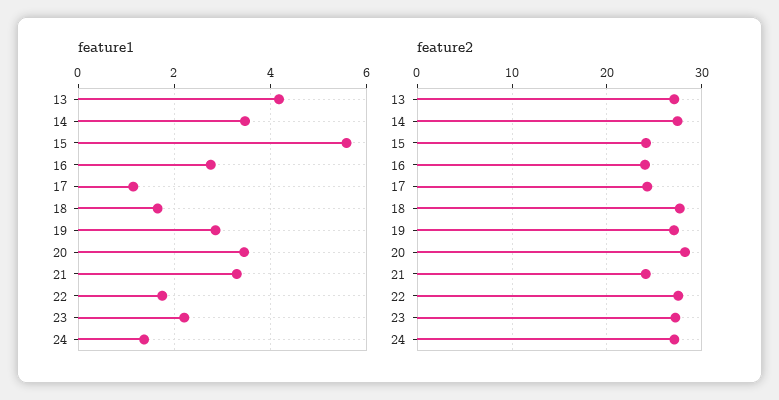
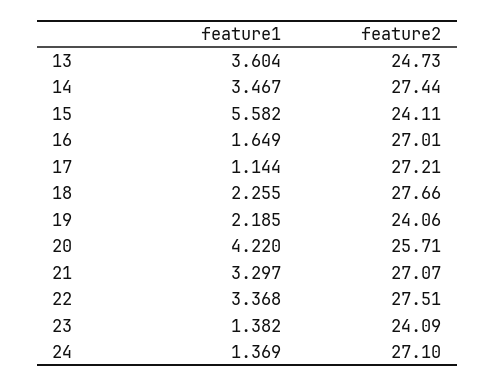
  {
    "feature1": {
-     "13": 4.2,
+     "13": 3.604,
      "14": 3.467,
      "15": 5.582,
-     "16": 2.8,
+     "16": 1.649,
      "17": 1.144,
-     "18": 1.6,
+     "18": 2.255,
-     "19": 2.8,
+     "19": 2.185,
-     "20": 3.4,
+     "20": 4.22,
      "21": 3.297,
-     "22": 1.8,
+     "22": 3.368,
-     "23": 2.2,
+     "23": 1.382,
      "24": 1.369
    },
    "feature2": {
-     "13": 27,
+     "13": 24.73,
      "14": 27.44,
      "15": 24.11,
-     "16": 24,
+     "16": 27.01,
-     "17": 24,
+     "17": 27.21,
      "18": 27.66,
-     "19": 27,
+     "19": 24.06,
-     "20": 28,
+     "20": 25.71,
-     "21": 24,
+     "21": 27.07,
      "22": 27.51,
-     "23": 27,
+     "23": 24.09,
      "24": 27.1
    }
  }

